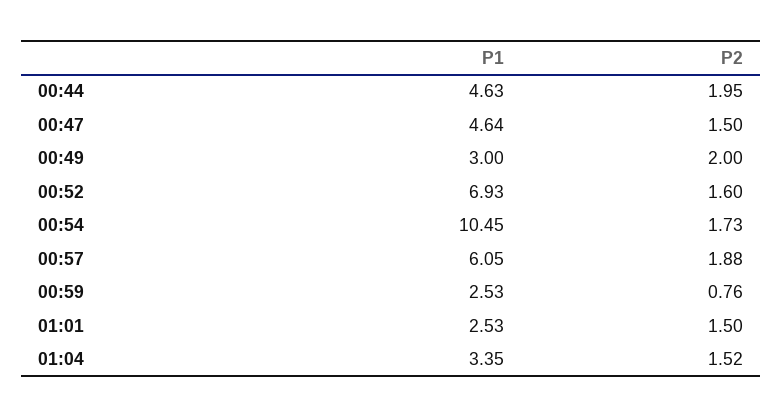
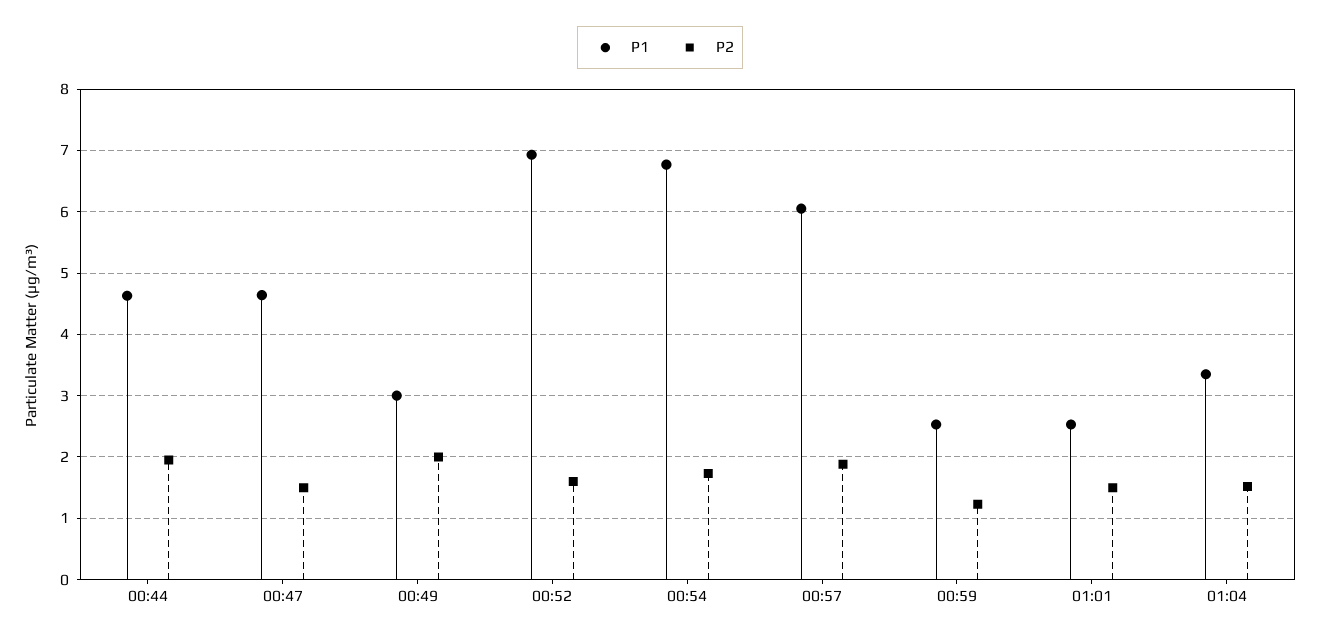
  {
    "P1": {
      "00:44": 4.63,
      "00:47": 4.64,
      "00:49": 3,
      "00:52": 6.93,
-     "00:54": 10.45,
+     "00:54": 6.8,
      "00:57": 6.05,
      "00:59": 2.53,
      "01:01": 2.53,
      "01:04": 3.35
    },
    "P2": {
      "00:44": 1.95,
      "00:47": 1.5,
      "00:49": 2,
      "00:52": 1.6,
      "00:54": 1.73,
      "00:57": 1.88,
-     "00:59": 0.76,
+     "00:59": 1.2,
      "01:01": 1.5,
      "01:04": 1.52
    }
  }

